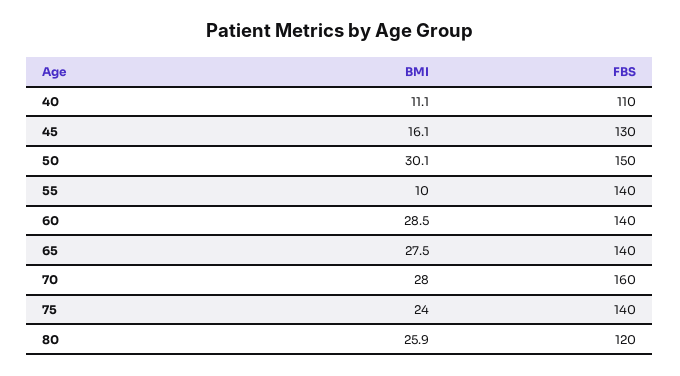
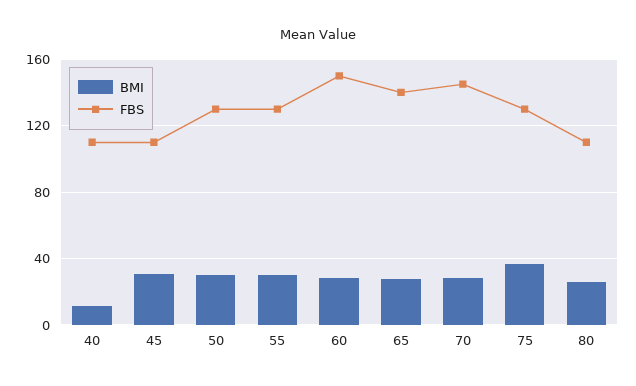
  {
    "BMI": {
      "40": 11.1,
-     "45": 16.1,
+     "45": 30,
      "50": 30.1,
-     "55": 10,
+     "55": 30,
      "60": 28.5,
      "65": 27.5,
      "70": 28,
-     "75": 24,
+     "75": 35,
      "80": 25.9
    },
    "FBS": {
      "40": 110,
-     "45": 130,
+     "45": 110,
-     "50": 150,
+     "50": 130,
-     "55": 140,
+     "55": 130,
-     "60": 140,
+     "60": 150,
      "65": 140,
-     "70": 160,
+     "70": 145,
-     "75": 140,
+     "75": 130,
-     "80": 120
+     "80": 110
    }
  }

